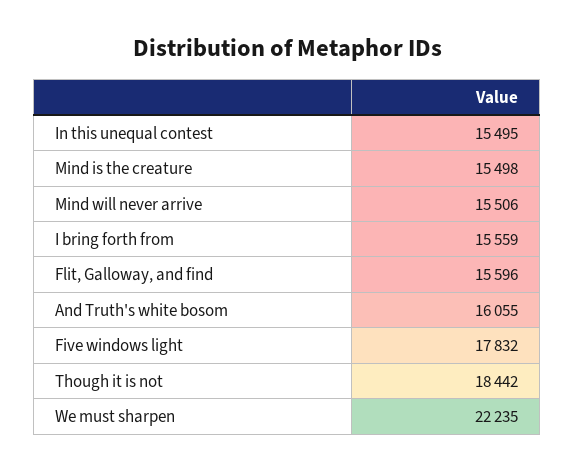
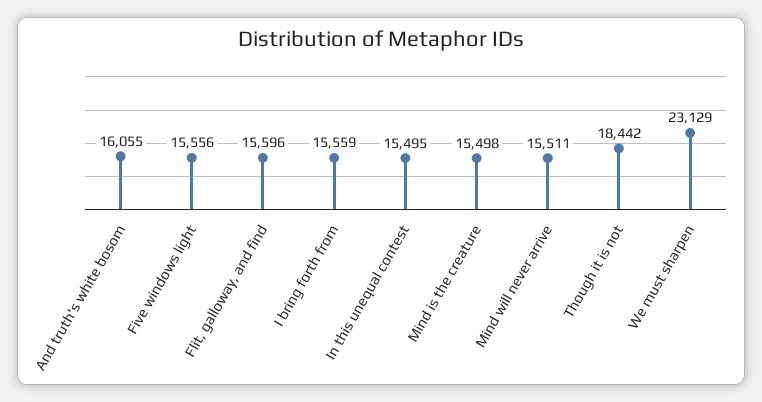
  {
    "In this unequal contest": 15495,
    "Mind is the creature": 15498,
-   "Mind will never arrive": 15506,
+   "Mind will never arrive": 15511,
    "I bring forth from": 15559,
    "Flit, Galloway, and find": 15596,
    "And Truth's white bosom": 16055,
-   "Five windows light": 17832,
+   "Five windows light": 15556,
    "Though it is not": 18442,
-   "We must sharpen": 22235
+   "We must sharpen": 23129
  }

